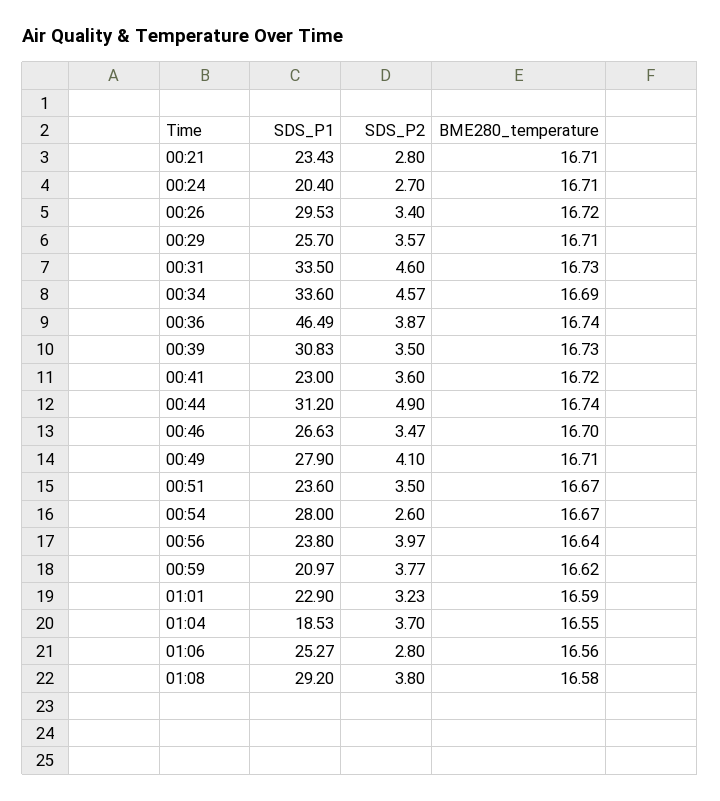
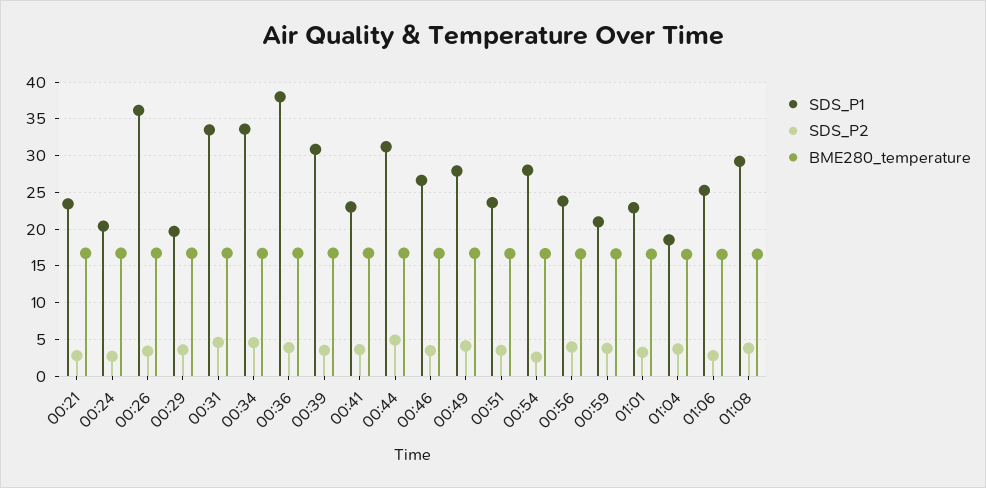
  {
    "SDS_P1": {
      "00:21": 23.43,
      "00:24": 20.4,
-     "00:26": 29.53,
+     "00:26": 36,
-     "00:29": 25.7,
+     "00:29": 20,
      "00:31": 33.5,
      "00:34": 33.6,
-     "00:36": 46.49,
+     "00:36": 38,
      "00:39": 30.83,
      "00:41": 23,
      "00:44": 31.2,
      "00:46": 26.63,
      "00:49": 27.9,
      "00:51": 23.6,
      "00:54": 28,
      "00:56": 23.8,
      "00:59": 20.97,
      "01:01": 22.9,
      "01:04": 18.53,
      "01:06": 25.27,
      "01:08": 29.2
    },
    "SDS_P2": {
      "00:21": 2.8,
      "00:24": 2.7,
      "00:26": 3.4,
      "00:29": 3.57,
      "00:31": 4.6,
      "00:34": 4.57,
      "00:36": 3.87,
      "00:39": 3.5,
      "00:41": 3.6,
      "00:44": 4.9,
      "00:46": 3.47,
      "00:49": 4.1,
      "00:51": 3.5,
      "00:54": 2.6,
      "00:56": 3.97,
      "00:59": 3.77,
      "01:01": 3.23,
      "01:04": 3.7,
      "01:06": 2.8,
      "01:08": 3.8
    },
    "BME280_temperature": {
      "00:21": 16.71,
      "00:24": 16.71,
      "00:26": 16.72,
      "00:29": 16.71,
      "00:31": 16.73,
      "00:34": 16.69,
      "00:36": 16.74,
      "00:39": 16.73,
      "00:41": 16.72,
      "00:44": 16.74,
      "00:46": 16.7,
      "00:49": 16.71,
      "00:51": 16.67,
      "00:54": 16.67,
      "00:56": 16.64,
      "00:59": 16.62,
      "01:01": 16.59,
      "01:04": 16.55,
      "01:06": 16.56,
      "01:08": 16.58
    }
  }

